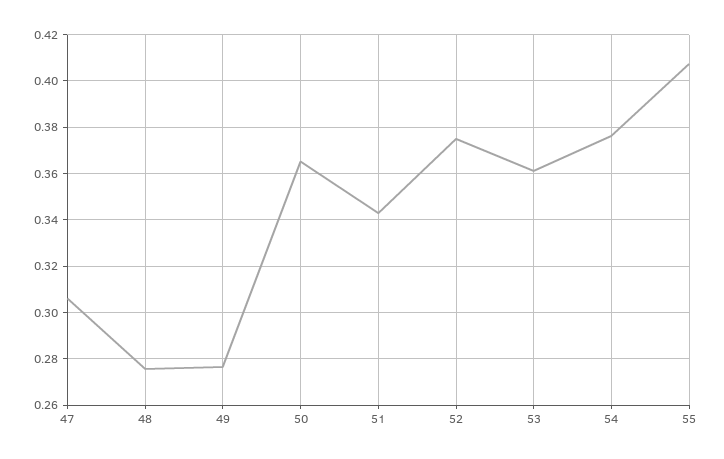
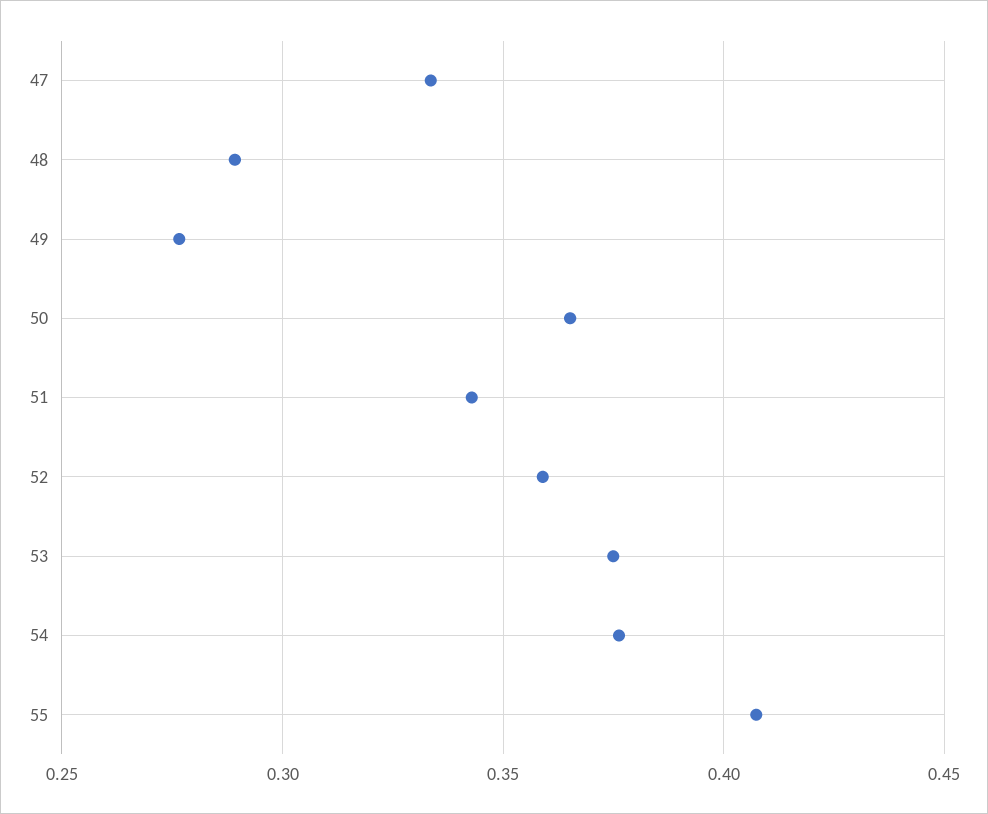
  {
-   "47": 0.305,
+   "47": 0.335,
-   "48": 0.275,
+   "48": 0.29,
    "49": 0.275,
    "50": 0.365,
    "51": 0.345,
-   "52": 0.375,
+   "52": 0.36,
-   "53": 0.36,
+   "53": 0.375,
    "54": 0.375,
    "55": 0.405
  }

